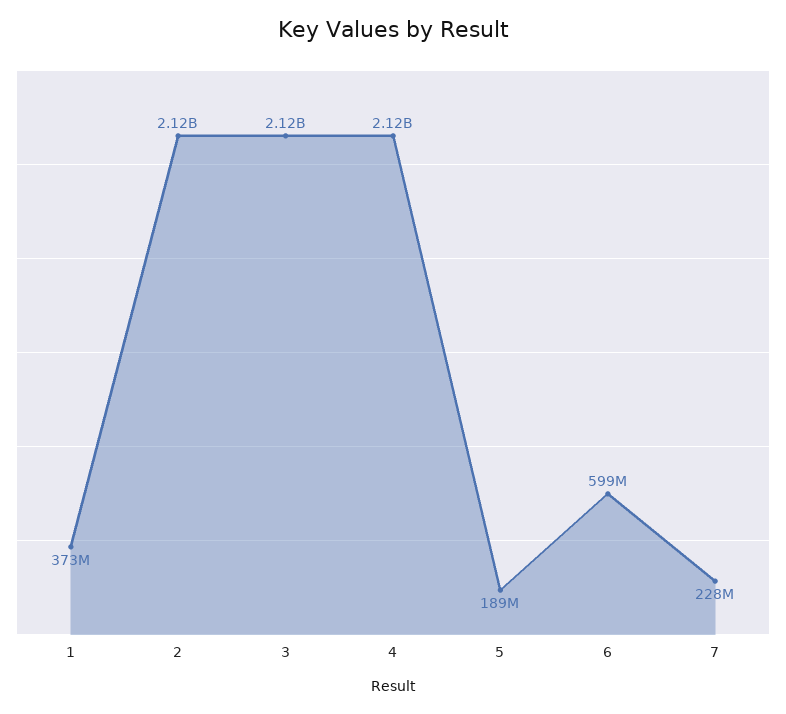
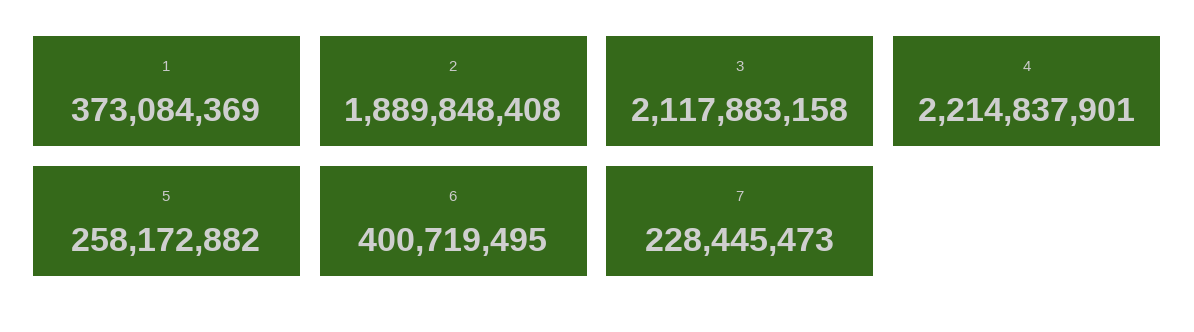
  {
    "1": 373084369,
-   "2": 2120000000,
+   "2": 1889848408,
    "3": 2117883158,
-   "4": 2120000000,
+   "4": 2214837901,
-   "5": 189000000,
+   "5": 258172882,
-   "6": 599000000,
+   "6": 400719495,
    "7": 228445473
  }

